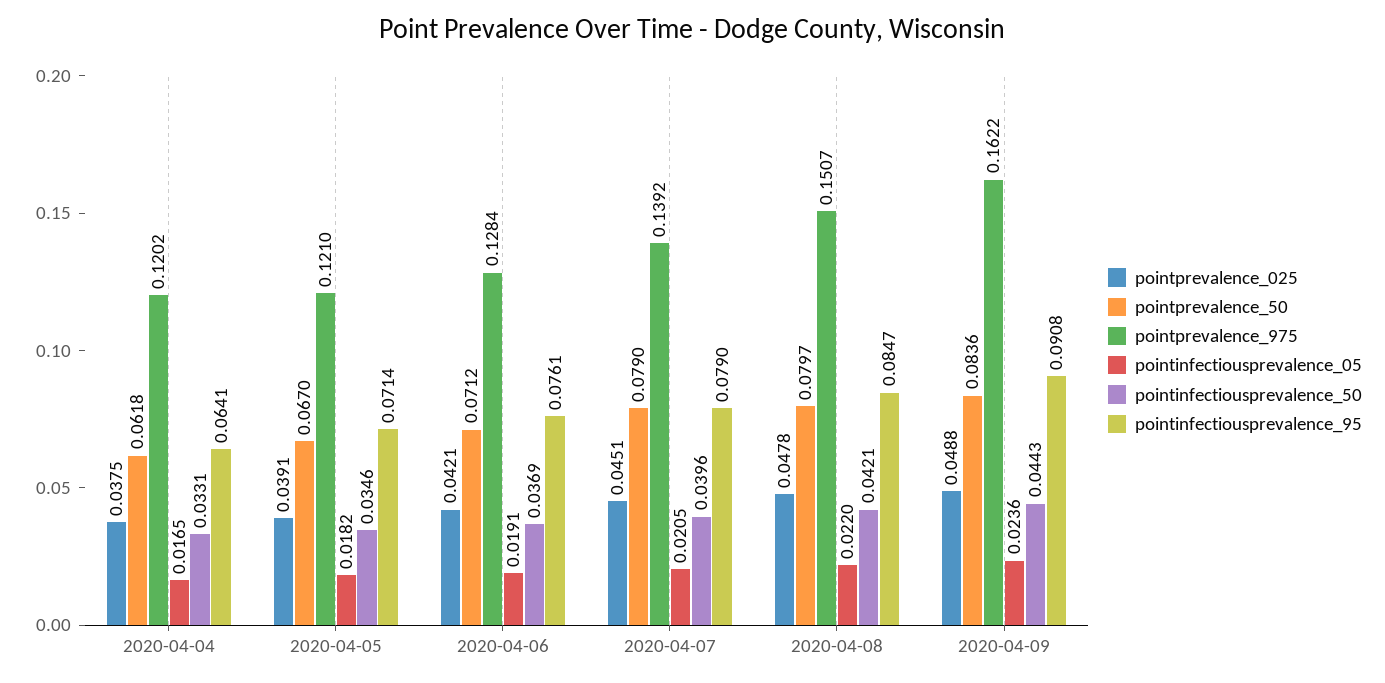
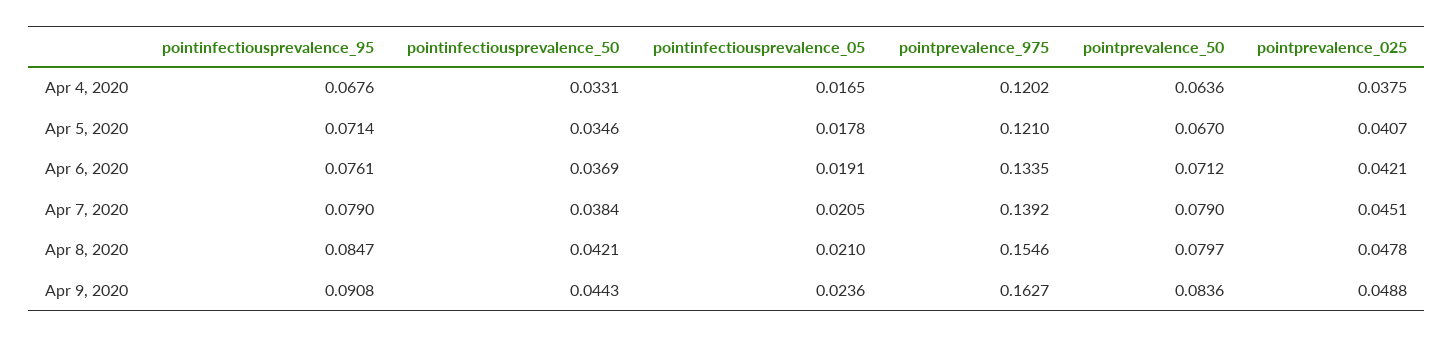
  {
    "pointprevalence_025": {
      "2020-04-04": 0.0375,
-     "2020-04-05": 0.0391,
+     "2020-04-05": 0.0407,
      "2020-04-06": 0.0421,
      "2020-04-07": 0.0451,
      "2020-04-08": 0.0478,
      "2020-04-09": 0.0488
    },
    "pointprevalence_50": {
-     "2020-04-04": 0.0618,
+     "2020-04-04": 0.0636,
      "2020-04-05": 0.067,
      "2020-04-06": 0.0712,
      "2020-04-07": 0.079,
      "2020-04-08": 0.0797,
      "2020-04-09": 0.0836
    },
    "pointprevalence_975": {
      "2020-04-04": 0.1202,
      "2020-04-05": 0.121,
-     "2020-04-06": 0.1284,
+     "2020-04-06": 0.1335,
      "2020-04-07": 0.1392,
-     "2020-04-08": 0.1507,
+     "2020-04-08": 0.1546,
-     "2020-04-09": 0.1622
+     "2020-04-09": 0.1627
    },
    "pointinfectiousprevalence_05": {
      "2020-04-04": 0.0165,
-     "2020-04-05": 0.0182,
+     "2020-04-05": 0.0178,
      "2020-04-06": 0.0191,
      "2020-04-07": 0.0205,
-     "2020-04-08": 0.022,
+     "2020-04-08": 0.021,
      "2020-04-09": 0.0236
    },
    "pointinfectiousprevalence_50": {
      "2020-04-04": 0.0331,
      "2020-04-05": 0.0346,
      "2020-04-06": 0.0369,
-     "2020-04-07": 0.0396,
+     "2020-04-07": 0.0384,
      "2020-04-08": 0.0421,
      "2020-04-09": 0.0443
    },
    "pointinfectiousprevalence_95": {
-     "2020-04-04": 0.0641,
+     "2020-04-04": 0.0676,
      "2020-04-05": 0.0714,
      "2020-04-06": 0.0761,
      "2020-04-07": 0.079,
      "2020-04-08": 0.0847,
      "2020-04-09": 0.0908
    }
  }

